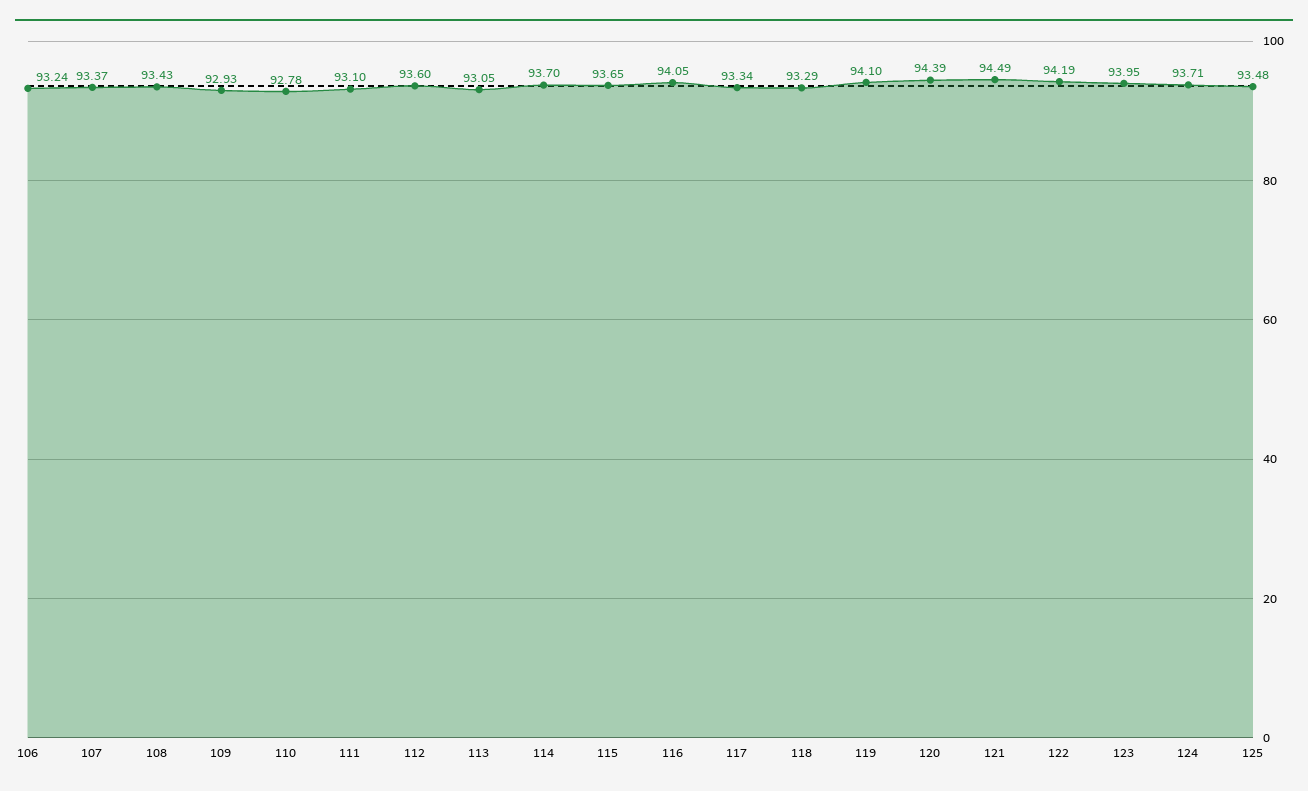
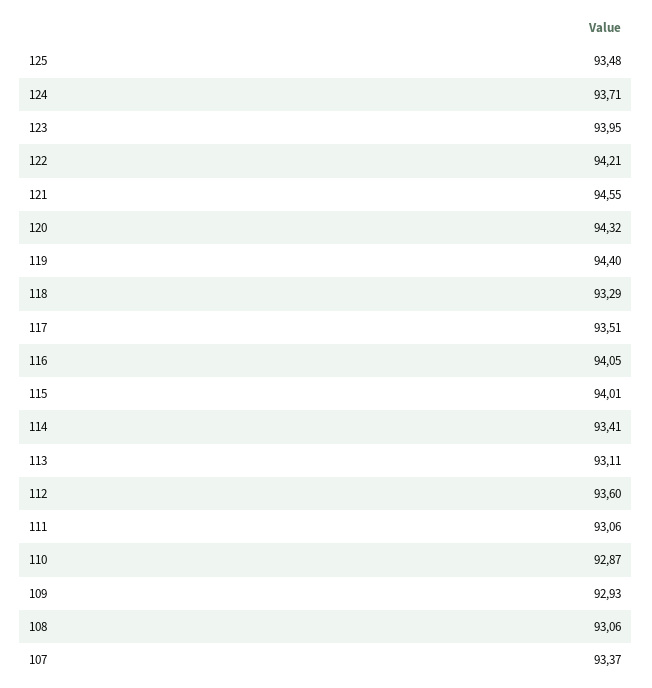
  {
-   "106": 93.24,
    "107": 93.37,
-   "108": 93.43,
+   "108": 93.06,
    "109": 92.93,
-   "110": 92.78,
+   "110": 92.87,
-   "111": 93.1,
+   "111": 93.06,
    "112": 93.6,
-   "113": 93.05,
+   "113": 93.11,
-   "114": 93.7,
+   "114": 93.41,
-   "115": 93.65,
+   "115": 94.01,
    "116": 94.05,
-   "117": 93.34,
+   "117": 93.51,
    "118": 93.29,
-   "119": 94.1,
+   "119": 94.4,
-   "120": 94.39,
+   "120": 94.32,
-   "121": 94.49,
+   "121": 94.55,
-   "122": 94.19,
+   "122": 94.21,
    "123": 93.95,
    "124": 93.71,
    "125": 93.48
  }

